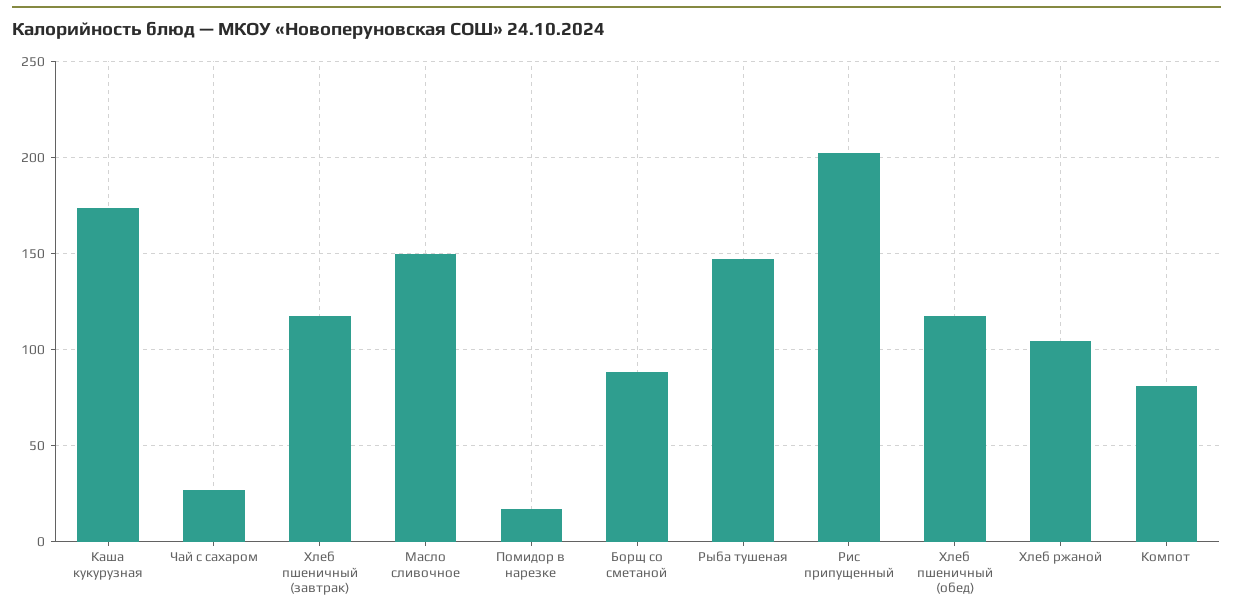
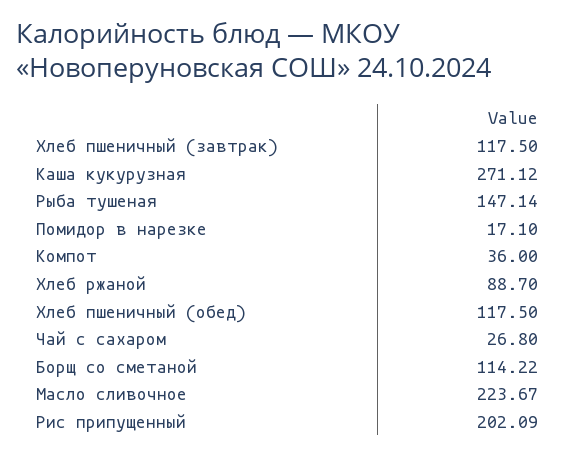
  {
-   "Каша кукурузная": 175,
+   "Каша кукурузная": 271.12,
    "Чай с сахаром": 26.8,
    "Хлеб пшеничный (завтрак)": 117.5,
-   "Масло сливочное": 150,
+   "Масло сливочное": 223.67,
    "Помидор в нарезке": 17.1,
-   "Борщ со сметаной": 90,
+   "Борщ со сметаной": 114.22,
    "Рыба тушеная": 147.14,
    "Рис припущенный": 202.09,
    "Хлеб пшеничный (обед)": 117.5,
-   "Хлеб ржаной": 105,
+   "Хлеб ржаной": 88.7,
-   "Компот": 80
+   "Компот": 36
  }

